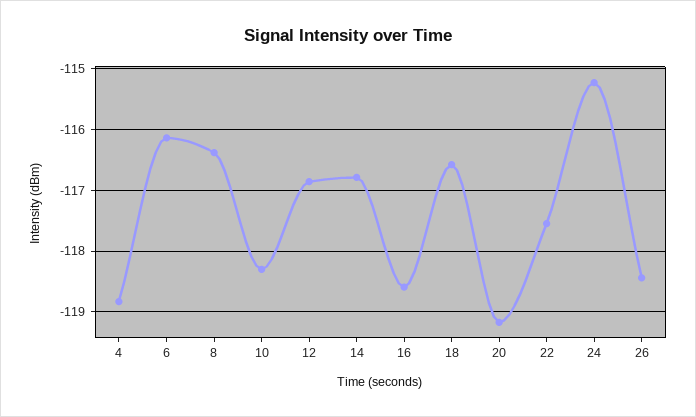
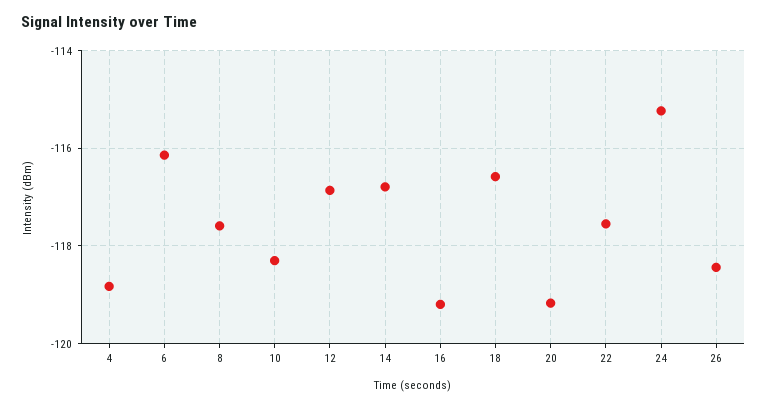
  {
    "4": -118.8,
    "6": -116.1,
-   "8": -116.4,
+   "8": -117.6,
    "10": -118.3,
    "12": -116.9,
    "14": -116.8,
-   "16": -118.6,
+   "16": -119.2,
    "18": -116.6,
    "20": -119.2,
    "22": -117.6,
    "24": -115.2,
    "26": -118.4
  }

